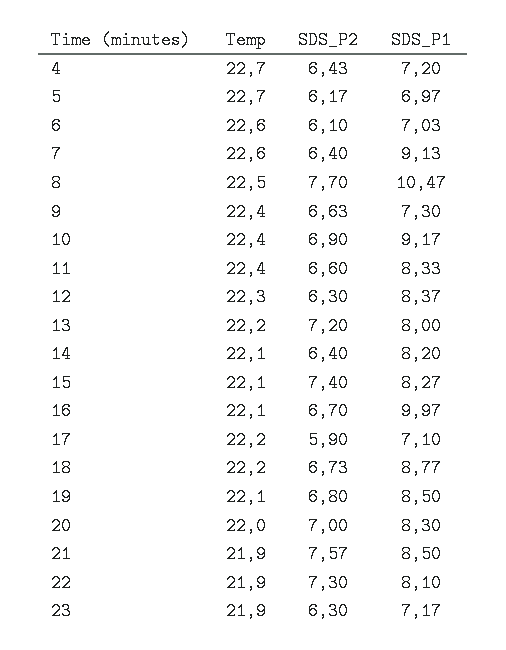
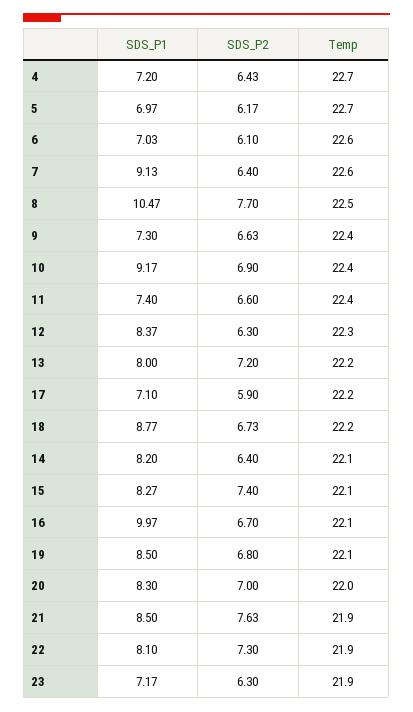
  {
    "Temp": {
      "4": 22.7,
      "5": 22.7,
      "6": 22.6,
      "7": 22.6,
      "8": 22.5,
      "9": 22.4,
      "10": 22.4,
      "11": 22.4,
      "12": 22.3,
      "13": 22.2,
      "14": 22.1,
      "15": 22.1,
      "16": 22.1,
      "17": 22.2,
      "18": 22.2,
      "19": 22.1,
      "20": 22,
      "21": 21.9,
      "22": 21.9,
      "23": 21.9
    },
    "SDS_P2": {
      "4": 6.43,
      "5": 6.17,
      "6": 6.1,
      "7": 6.4,
      "8": 7.7,
      "9": 6.63,
      "10": 6.9,
      "11": 6.6,
      "12": 6.3,
      "13": 7.2,
      "14": 6.4,
      "15": 7.4,
      "16": 6.7,
      "17": 5.9,
      "18": 6.73,
      "19": 6.8,
      "20": 7,
-     "21": 7.57,
+     "21": 7.63,
      "22": 7.3,
      "23": 6.3
    },
    "SDS_P1": {
      "4": 7.2,
      "5": 6.97,
      "6": 7.03,
      "7": 9.13,
      "8": 10.47,
      "9": 7.3,
      "10": 9.17,
-     "11": 8.33,
+     "11": 7.4,
      "12": 8.37,
      "13": 8,
      "14": 8.2,
      "15": 8.27,
      "16": 9.97,
      "17": 7.1,
      "18": 8.77,
      "19": 8.5,
      "20": 8.3,
      "21": 8.5,
      "22": 8.1,
      "23": 7.17
    }
  }

